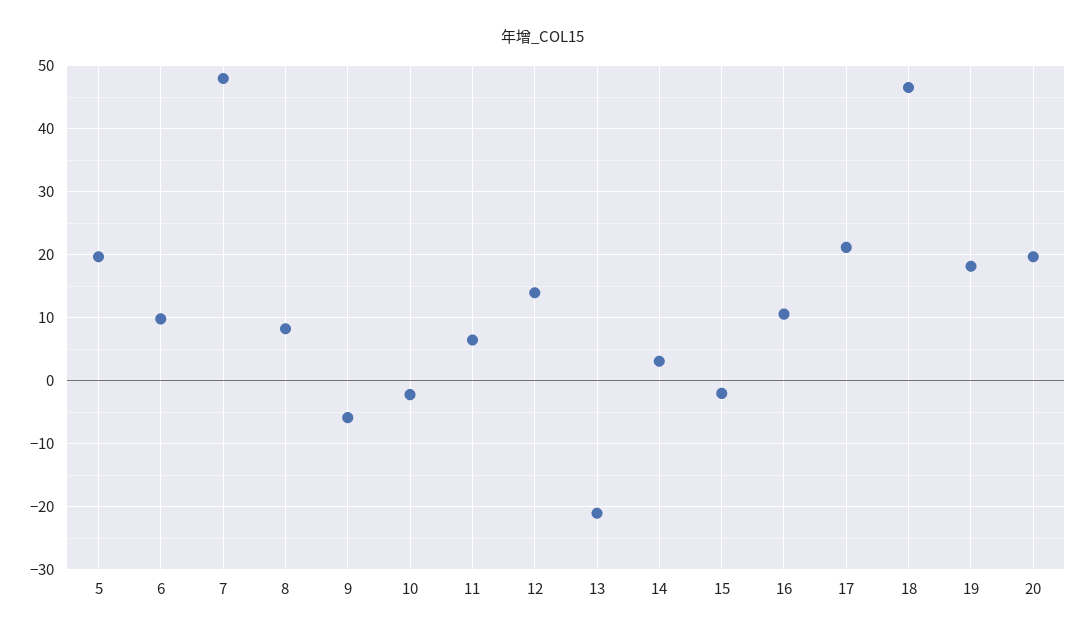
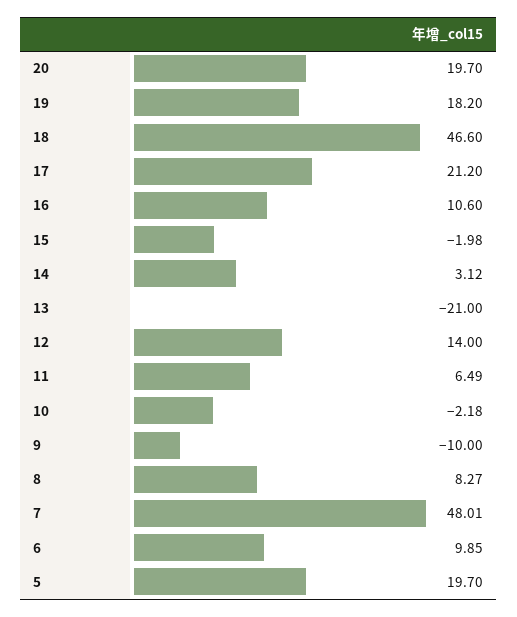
  {
    "5": 19.7,
    "6": 9.85,
    "7": 48.01,
    "8": 8.27,
-   "9": -6,
+   "9": -10,
    "10": -2.18,
    "11": 6.49,
    "12": 14,
    "13": -21,
    "14": 3.12,
    "15": -1.98,
    "16": 10.6,
    "17": 21.2,
    "18": 46.6,
    "19": 18.2,
    "20": 19.7
  }

